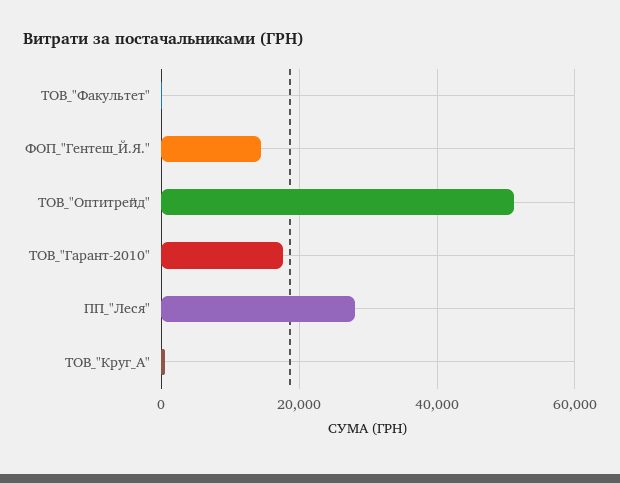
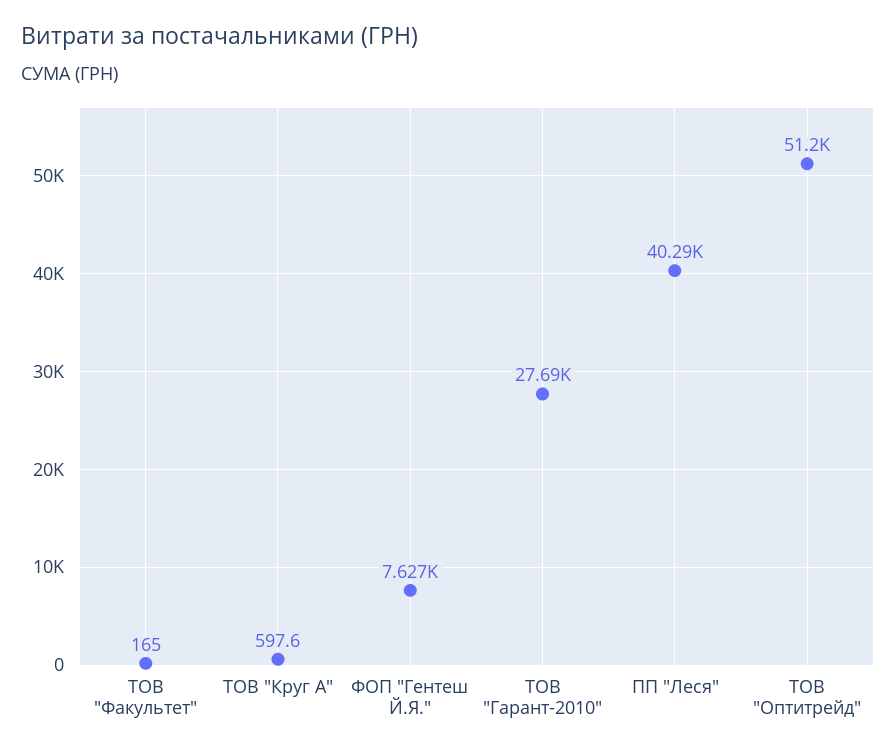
  {
    "ТОВ_\"Факультет\"": 165,
-   "ФОП_\"Гентеш_Й.Я.\"": 14000,
+   "ФОП_\"Гентеш_Й.Я.\"": 7627,
    "ТОВ_\"Оптитрейд\"": 51200,
-   "ТОВ_\"Гарант-2010\"": 18000,
+   "ТОВ_\"Гарант-2010\"": 27690,
-   "ПП_\"Леся\"": 28000,
+   "ПП_\"Леся\"": 40290,
    "ТОВ_\"Круг_А\"": 597.6
  }

